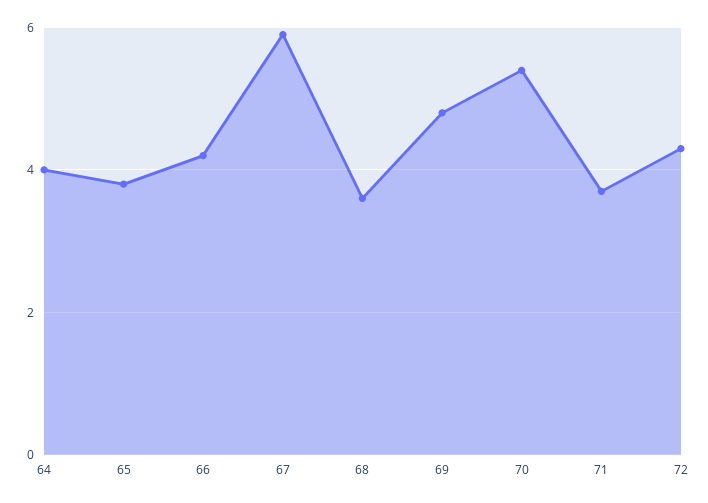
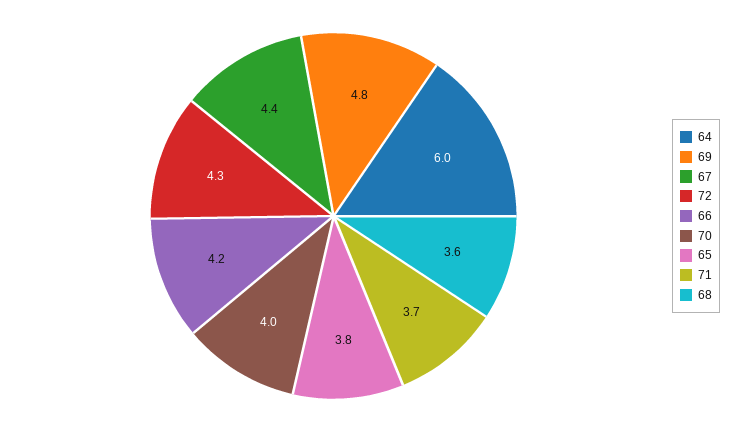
  {
-   "64": 4,
+   "64": 6,
    "65": 3.8,
    "66": 4.2,
-   "67": 6,
+   "67": 4.4,
    "68": 3.6,
    "69": 4.8,
-   "70": 5.5,
+   "70": 4,
    "71": 3.7,
    "72": 4.3
  }

